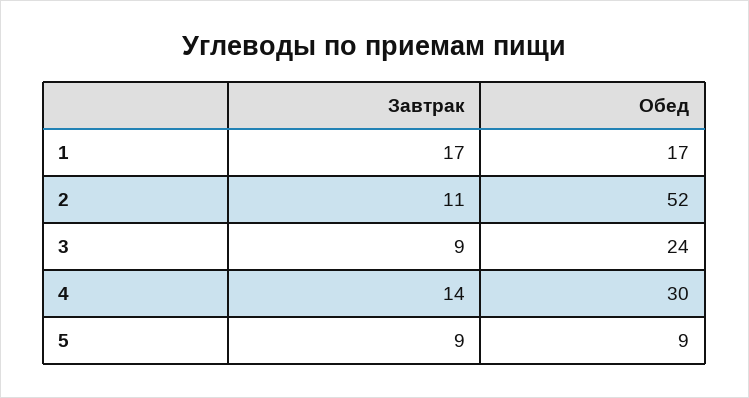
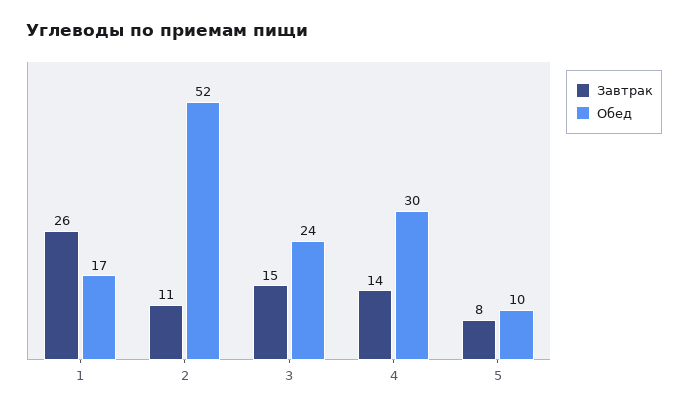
  {
    "Завтрак": {
-     "1": 17,
+     "1": 26,
      "2": 11,
-     "3": 9,
+     "3": 15,
      "4": 14,
-     "5": 9
+     "5": 8
    },
    "Обед": {
      "1": 17,
      "2": 52,
      "3": 24,
      "4": 30,
-     "5": 9
+     "5": 10
    }
  }

